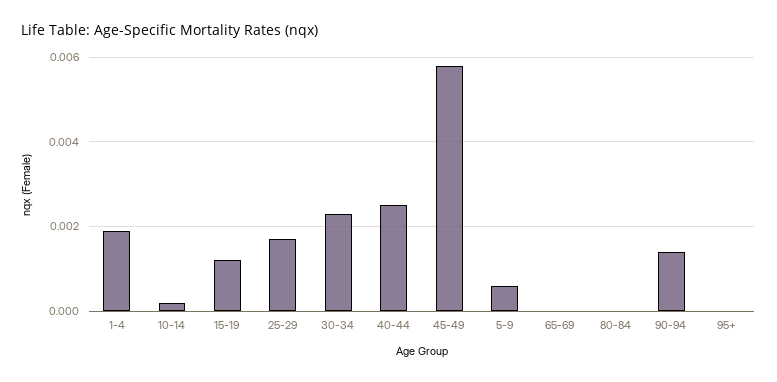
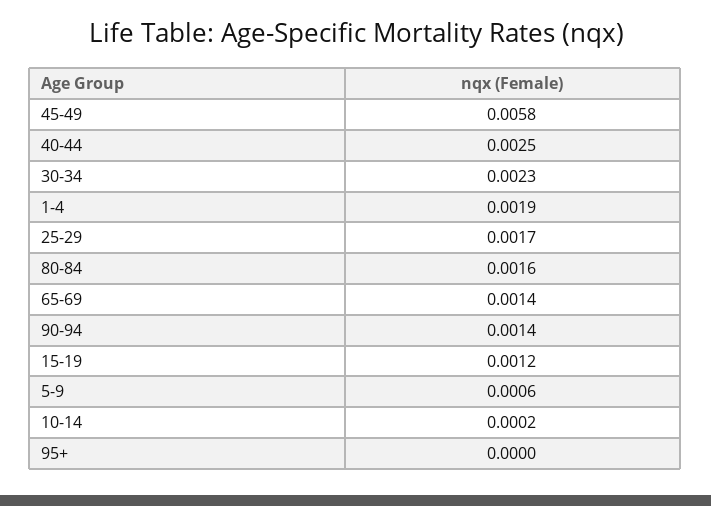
  {
    "1-4": 0.0019,
    "10-14": 0.0002,
    "15-19": 0.0012,
    "25-29": 0.0017,
    "30-34": 0.0023,
    "40-44": 0.0025,
    "45-49": 0.0058,
    "5-9": 0.0006,
-   "65-69": 0,
+   "65-69": 0.0014,
-   "80-84": 0,
+   "80-84": 0.0016,
    "90-94": 0.0014,
    "95+": 0
  }

